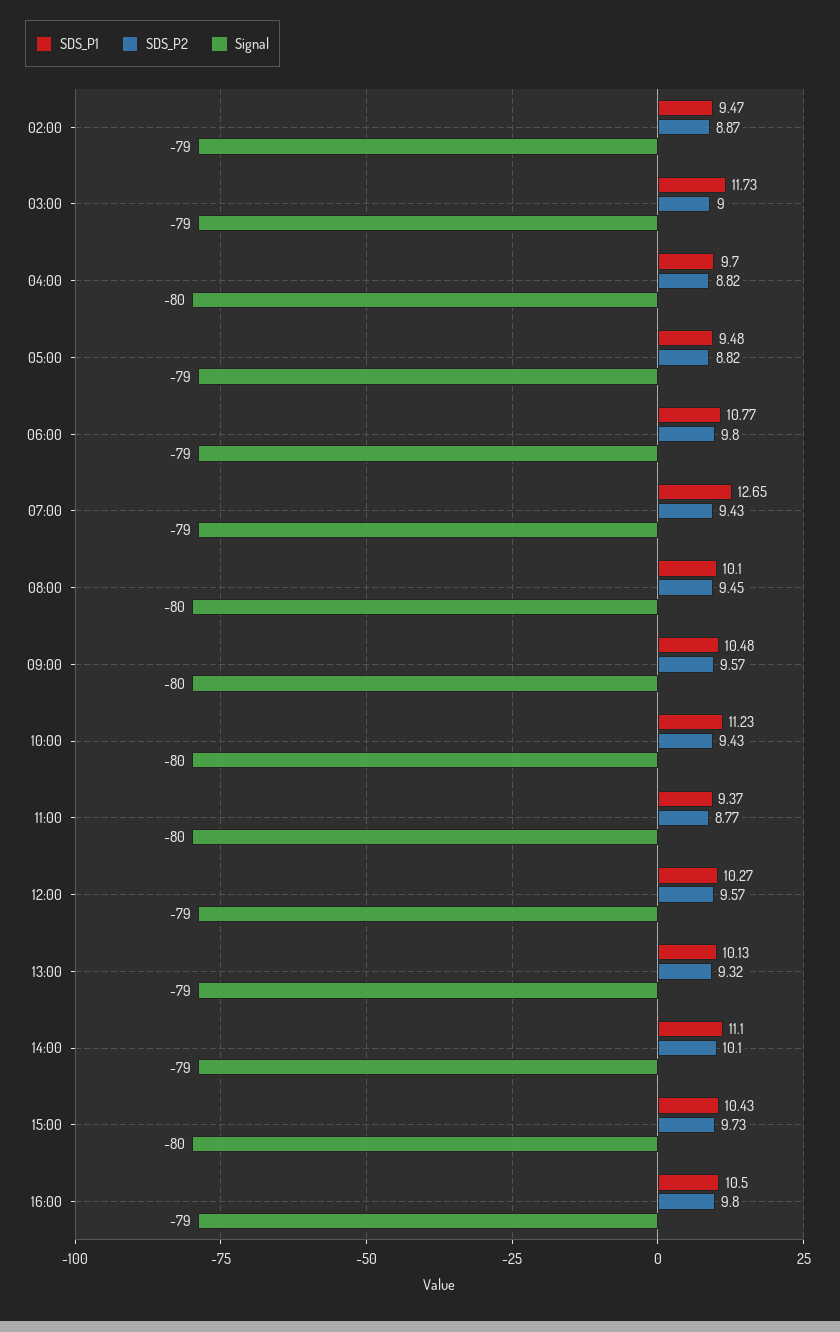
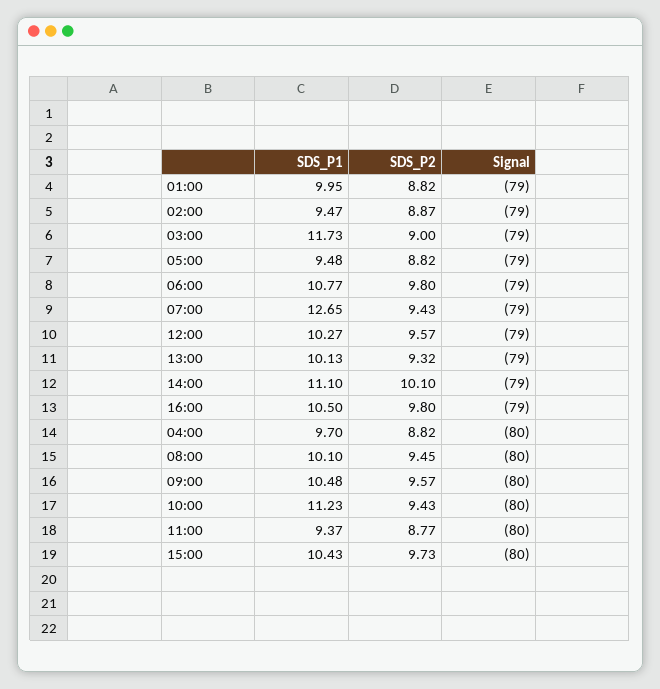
  {
    "SDS_P1": {
      "02:00": 9.47,
      "03:00": 11.73,
      "04:00": 9.7,
      "05:00": 9.48,
      "06:00": 10.77,
      "07:00": 12.65,
      "08:00": 10.1,
      "09:00": 10.48,
      "10:00": 11.23,
      "11:00": 9.37,
      "12:00": 10.27,
      "13:00": 10.13,
      "14:00": 11.1,
      "15:00": 10.43,
-     "16:00": 10.5
+     "16:00": 10.5,
+     "01:00": 9.95
    },
    "SDS_P2": {
      "02:00": 8.87,
      "03:00": 9,
      "04:00": 8.82,
      "05:00": 8.82,
      "06:00": 9.8,
      "07:00": 9.43,
      "08:00": 9.45,
      "09:00": 9.57,
      "10:00": 9.43,
      "11:00": 8.77,
      "12:00": 9.57,
      "13:00": 9.32,
      "14:00": 10.1,
      "15:00": 9.73,
-     "16:00": 9.8
+     "16:00": 9.8,
+     "01:00": 8.82
    },
    "Signal": {
      "02:00": -79,
      "03:00": -79,
      "04:00": -80,
      "05:00": -79,
      "06:00": -79,
      "07:00": -79,
      "08:00": -80,
      "09:00": -80,
      "10:00": -80,
      "11:00": -80,
      "12:00": -79,
      "13:00": -79,
      "14:00": -79,
      "15:00": -80,
-     "16:00": -79
+     "16:00": -79,
+     "01:00": -79
    }
  }

